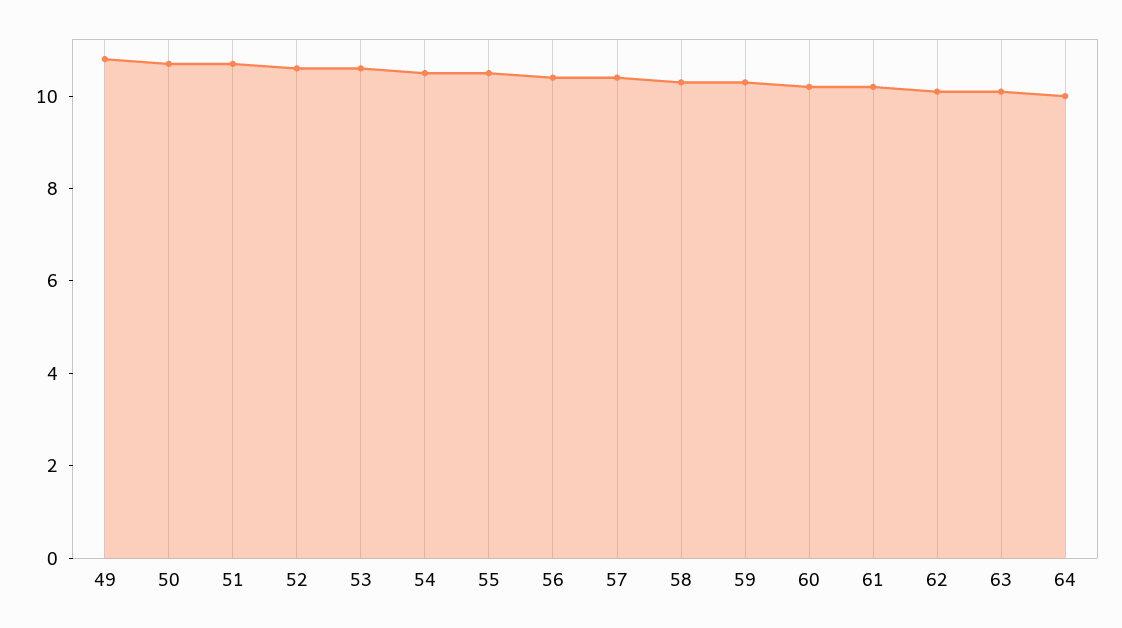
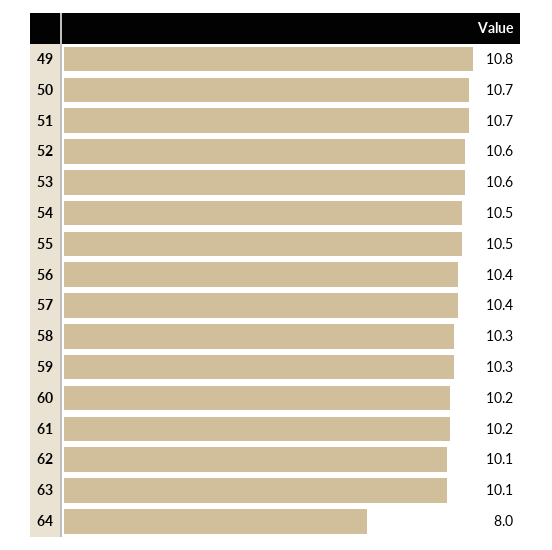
  {
    "49": 10.8,
    "50": 10.7,
    "51": 10.7,
    "52": 10.6,
    "53": 10.6,
    "54": 10.5,
    "55": 10.5,
    "56": 10.4,
    "57": 10.4,
    "58": 10.3,
    "59": 10.3,
    "60": 10.2,
    "61": 10.2,
    "62": 10.1,
    "63": 10.1,
-   "64": 10
+   "64": 8
  }

